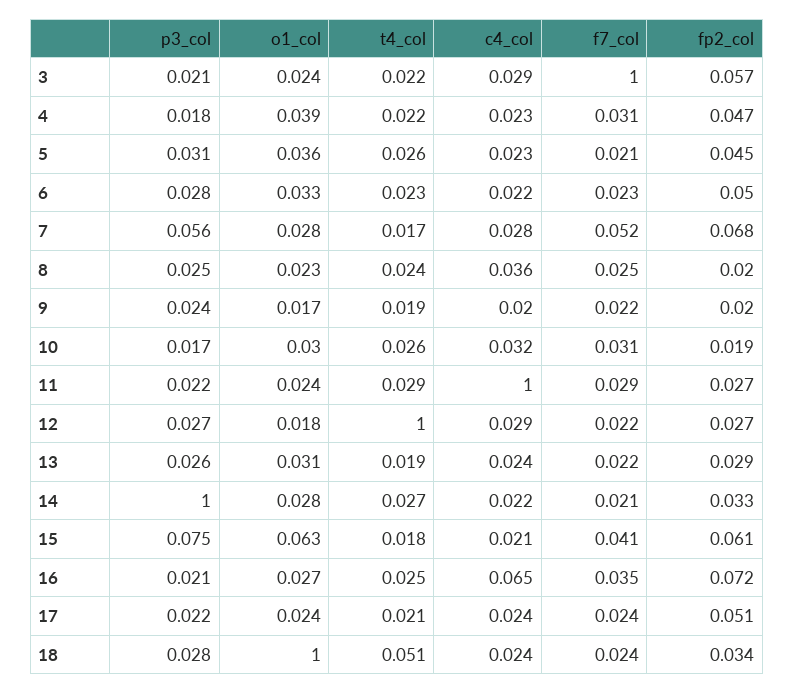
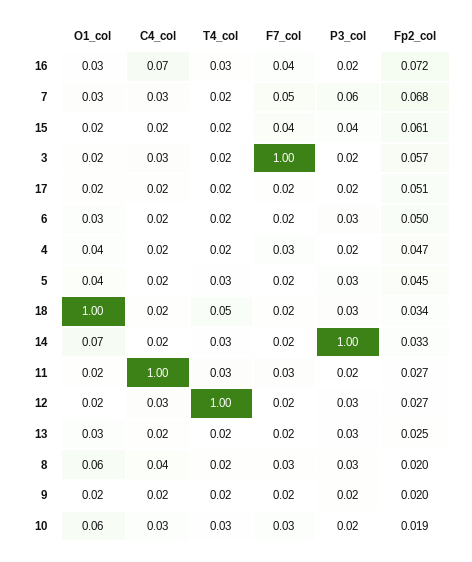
  {
    "p3_col": {
      "3": 0.021,
      "4": 0.018,
      "5": 0.031,
      "6": 0.028,
      "7": 0.056,
      "8": 0.025,
      "9": 0.024,
      "10": 0.017,
      "11": 0.022,
      "12": 0.027,
      "13": 0.026,
      "14": 1,
-     "15": 0.075,
+     "15": 0.04,
      "16": 0.021,
      "17": 0.022,
      "18": 0.028
    },
    "o1_col": {
      "3": 0.024,
      "4": 0.039,
      "5": 0.036,
      "6": 0.033,
      "7": 0.028,
-     "8": 0.023,
+     "8": 0.06,
      "9": 0.017,
-     "10": 0.03,
+     "10": 0.06,
      "11": 0.024,
      "12": 0.018,
      "13": 0.031,
-     "14": 0.028,
+     "14": 0.07,
-     "15": 0.063,
+     "15": 0.02,
      "16": 0.027,
      "17": 0.024,
      "18": 1
    },
    "t4_col": {
      "3": 0.022,
      "4": 0.022,
      "5": 0.026,
      "6": 0.023,
      "7": 0.017,
      "8": 0.024,
      "9": 0.019,
      "10": 0.026,
      "11": 0.029,
      "12": 1,
      "13": 0.019,
      "14": 0.027,
      "15": 0.018,
      "16": 0.025,
      "17": 0.021,
      "18": 0.051
    },
    "c4_col": {
      "3": 0.029,
      "4": 0.023,
      "5": 0.023,
      "6": 0.022,
      "7": 0.028,
      "8": 0.036,
      "9": 0.02,
      "10": 0.032,
      "11": 1,
      "12": 0.029,
      "13": 0.024,
      "14": 0.022,
      "15": 0.021,
      "16": 0.065,
      "17": 0.024,
      "18": 0.024
    },
    "f7_col": {
      "3": 1,
      "4": 0.031,
      "5": 0.021,
      "6": 0.023,
      "7": 0.052,
      "8": 0.025,
      "9": 0.022,
      "10": 0.031,
      "11": 0.029,
      "12": 0.022,
      "13": 0.022,
      "14": 0.021,
      "15": 0.041,
      "16": 0.035,
      "17": 0.024,
      "18": 0.024
    },
    "fp2_col": {
      "3": 0.057,
      "4": 0.047,
      "5": 0.045,
      "6": 0.05,
      "7": 0.068,
      "8": 0.02,
      "9": 0.02,
      "10": 0.019,
      "11": 0.027,
      "12": 0.027,
-     "13": 0.029,
+     "13": 0.025,
      "14": 0.033,
      "15": 0.061,
      "16": 0.072,
      "17": 0.051,
      "18": 0.034
    }
  }

